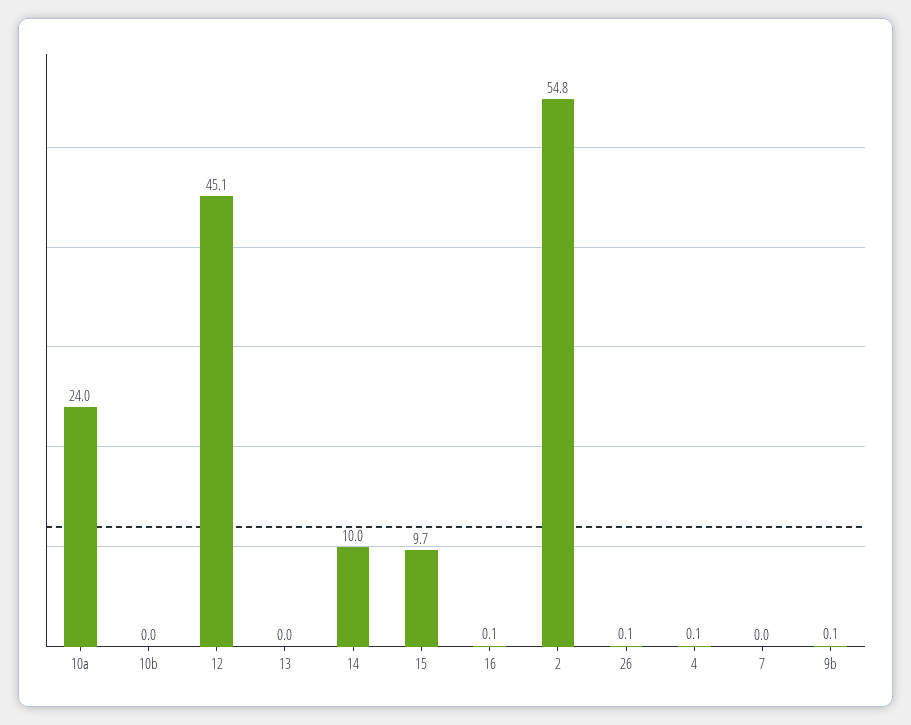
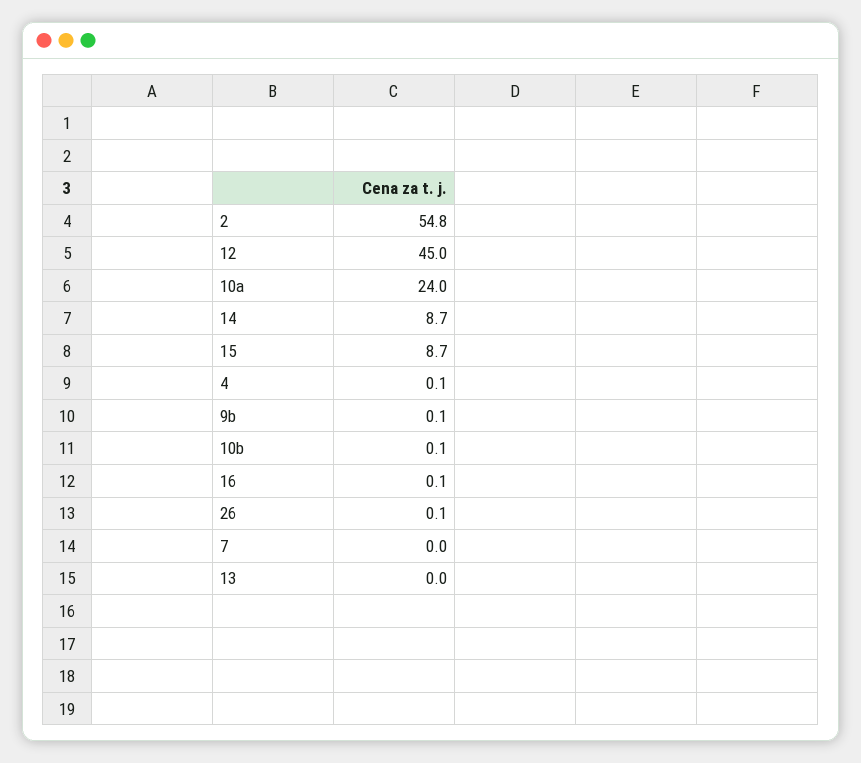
  {
    "10a": 24,
-   "10b": 0,
+   "10b": 0.1,
-   "12": 45.1,
+   "12": 45,
    "13": 0,
-   "14": 10,
+   "14": 8.7,
-   "15": 9.7,
+   "15": 8.7,
    "16": 0.1,
    "2": 54.8,
    "26": 0.1,
    "4": 0.1,
    "7": 0,
    "9b": 0.1
  }

